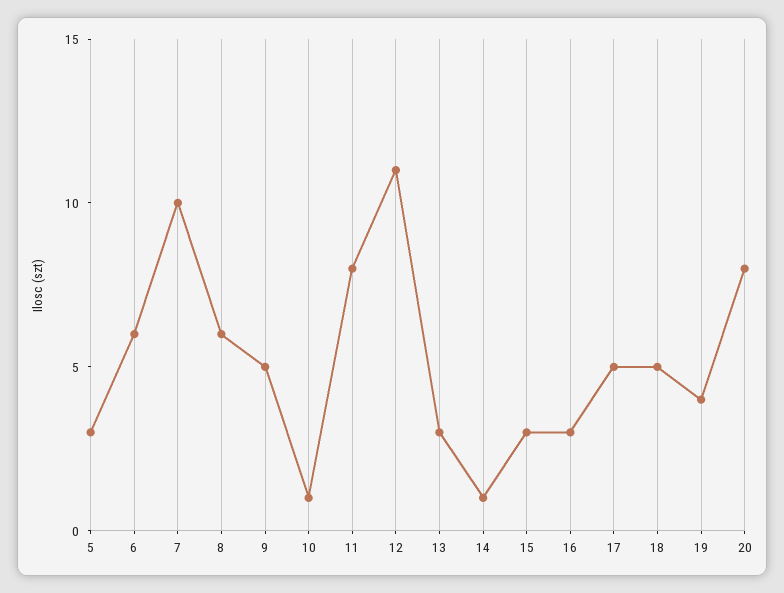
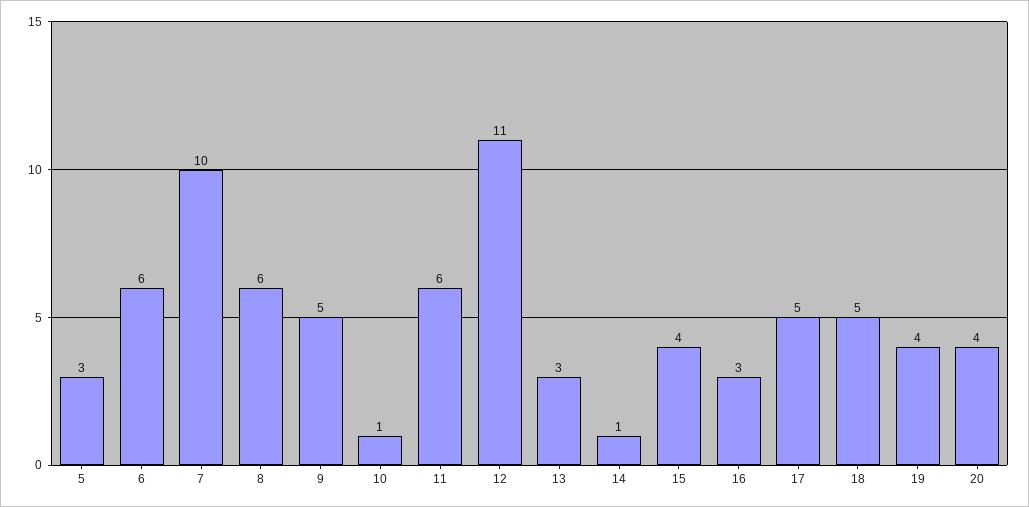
  {
    "5": 3,
    "6": 6,
    "7": 10,
    "8": 6,
    "9": 5,
    "10": 1,
-   "11": 8,
+   "11": 6,
    "12": 11,
    "13": 3,
    "14": 1,
-   "15": 3,
+   "15": 4,
    "16": 3,
    "17": 5,
    "18": 5,
    "19": 4,
-   "20": 8
+   "20": 4
  }

